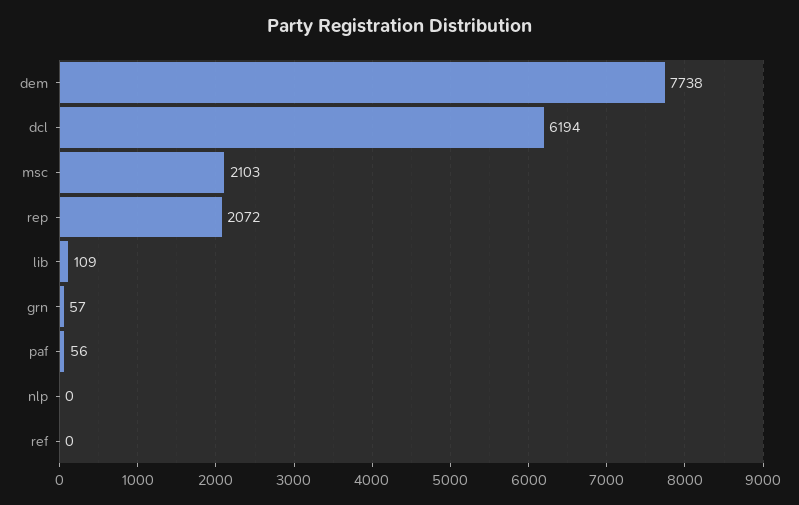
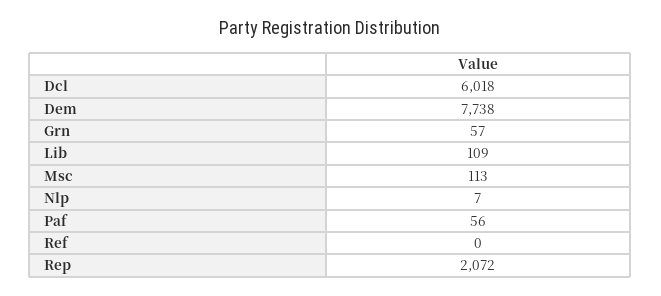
  {
    "dem": 7738,
-   "dcl": 6194,
+   "dcl": 6018,
-   "msc": 2103,
+   "msc": 113,
    "rep": 2072,
    "lib": 109,
    "grn": 57,
    "paf": 56,
-   "nlp": 0,
+   "nlp": 7,
    "ref": 0
  }

